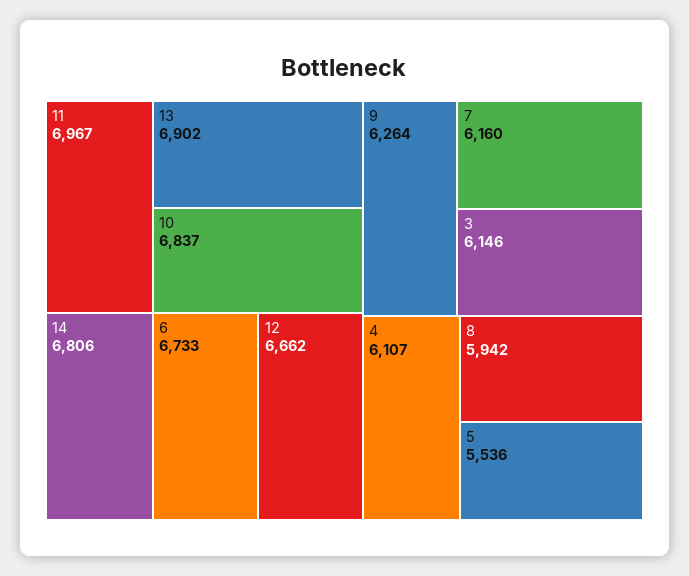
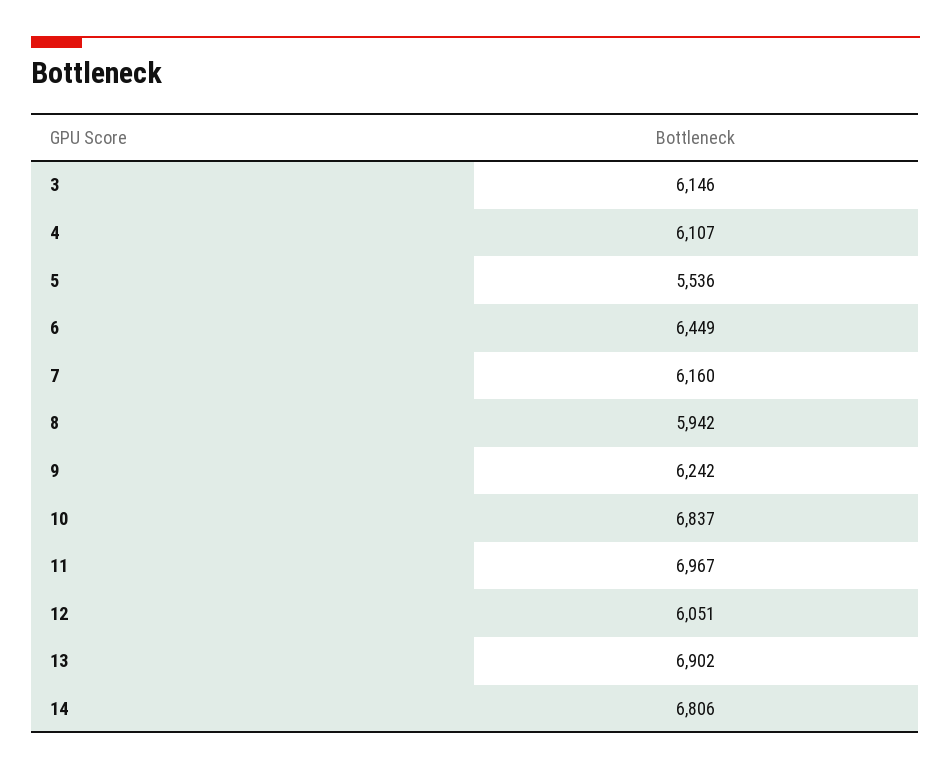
  {
    "11": 6967,
    "13": 6902,
    "10": 6837,
    "14": 6806,
-   "6": 6733,
+   "6": 6449,
-   "12": 6662,
+   "12": 6051,
-   "9": 6264,
+   "9": 6242,
    "7": 6160,
    "3": 6146,
    "4": 6107,
    "8": 5942,
    "5": 5536
  }

